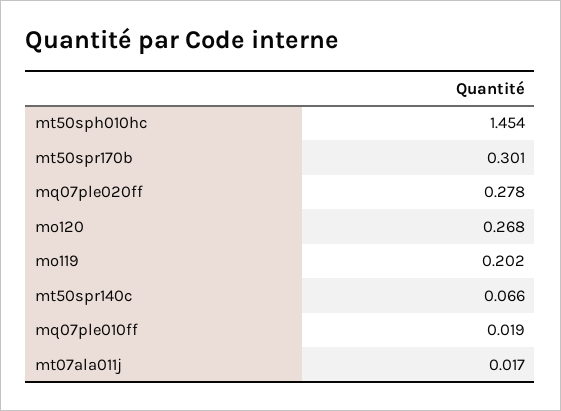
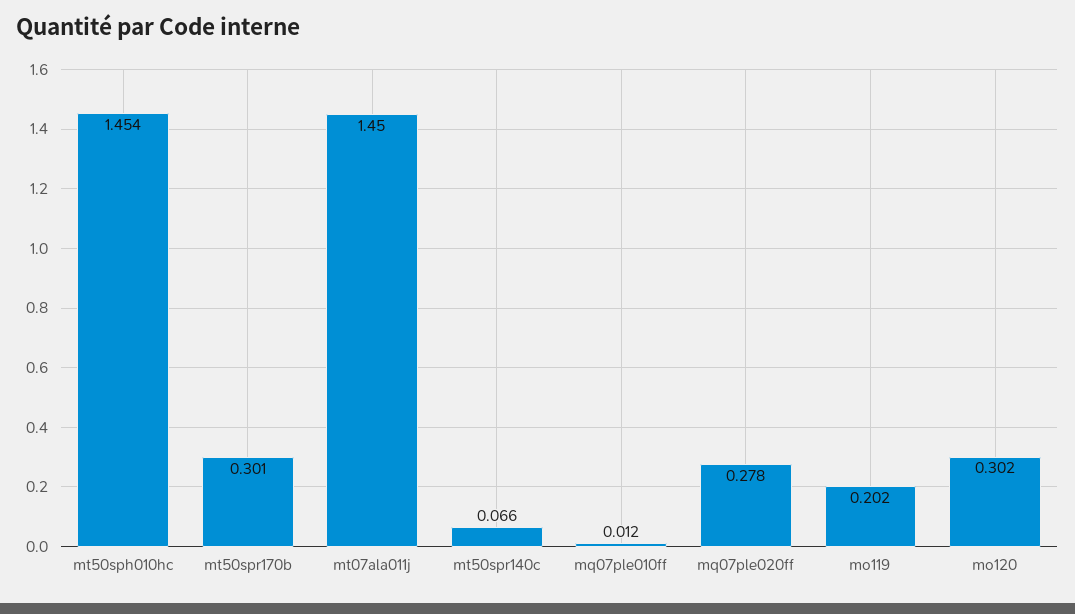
  {
    "mt50sph010hc": 1.454,
    "mt50spr170b": 0.301,
    "mq07ple020ff": 0.278,
-   "mo120": 0.268,
+   "mo120": 0.302,
    "mo119": 0.202,
    "mt50spr140c": 0.066,
-   "mq07ple010ff": 0.019,
+   "mq07ple010ff": 0.012,
-   "mt07ala011j": 0.017
+   "mt07ala011j": 1.45
  }

